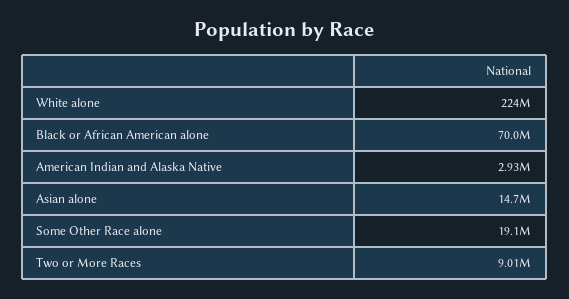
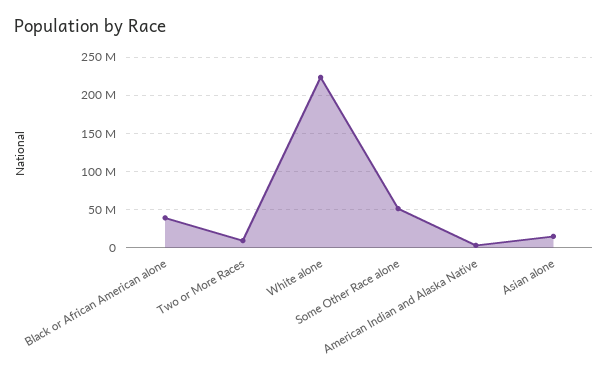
  {
    "White alone": 224000000,
-   "Black or African American alone": 70000000,
+   "Black or African American alone": 40000000,
    "American Indian and Alaska Native": 2930000,
    "Asian alone": 14700000,
-   "Some Other Race alone": 19100000,
+   "Some Other Race alone": 50000000,
    "Two or More Races": 9010000
  }

